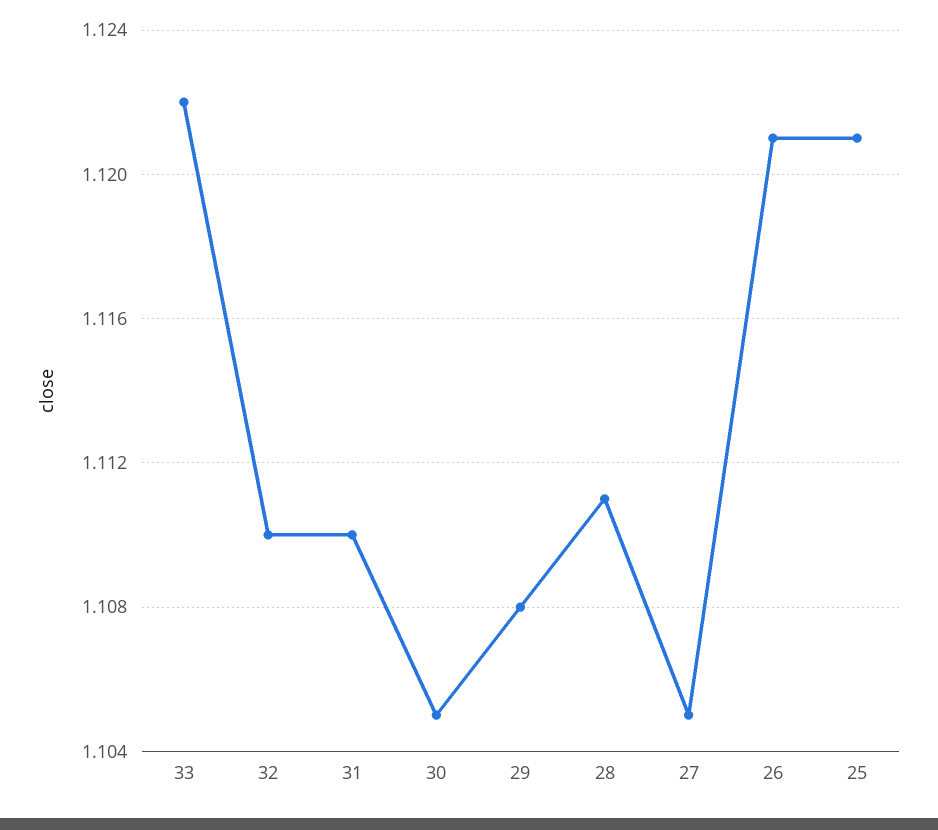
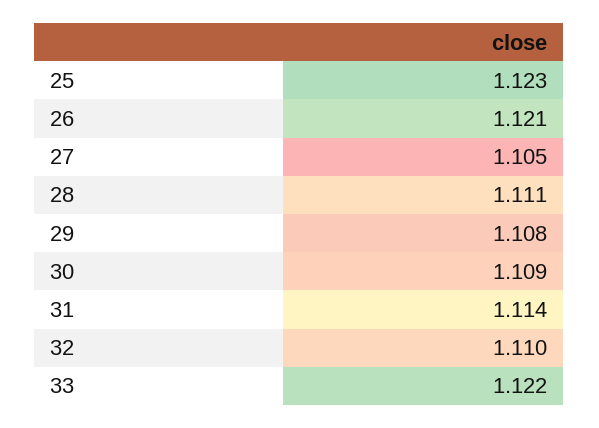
  {
    "33": 1.122,
    "32": 1.11,
-   "31": 1.11,
+   "31": 1.114,
-   "30": 1.105,
+   "30": 1.109,
    "29": 1.108,
    "28": 1.111,
    "27": 1.105,
    "26": 1.121,
-   "25": 1.121
+   "25": 1.123
  }

